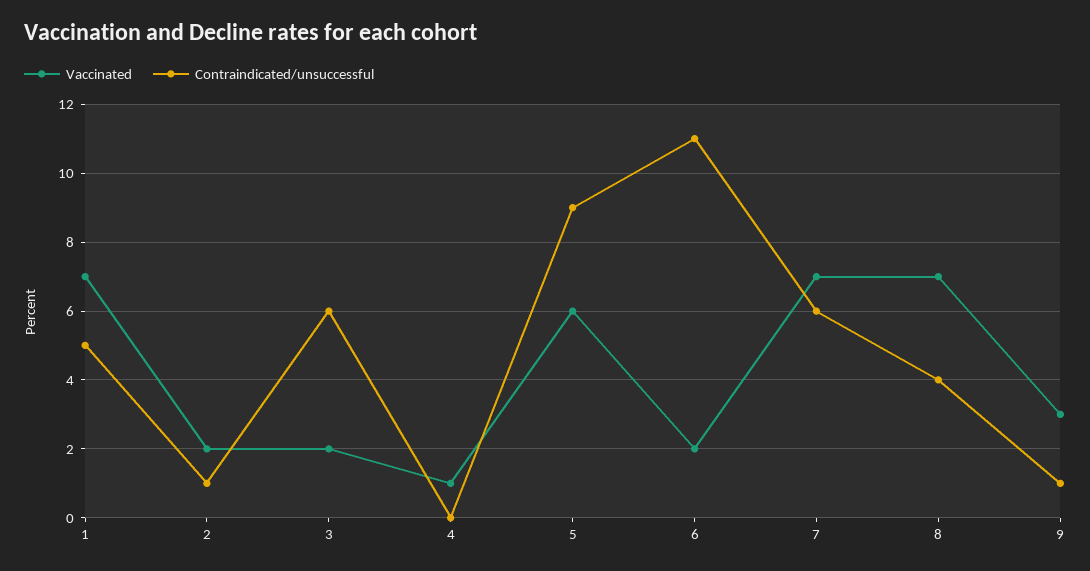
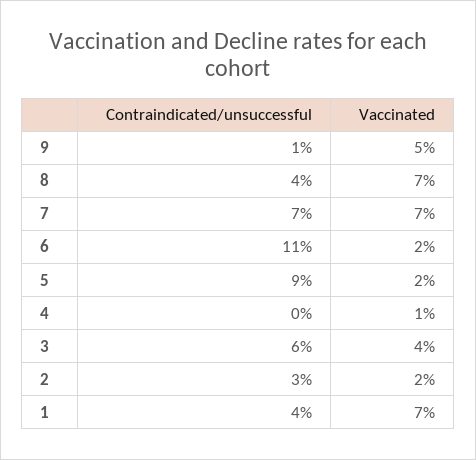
  {
    "Vaccinated": {
      "1": 7,
      "2": 2,
-     "3": 2,
+     "3": 4,
      "4": 1,
-     "5": 6,
+     "5": 2,
      "6": 2,
      "7": 7,
      "8": 7,
-     "9": 3
+     "9": 5
    },
    "Contraindicated/unsuccessful": {
-     "1": 5,
+     "1": 4,
-     "2": 1,
+     "2": 3,
      "3": 6,
      "4": 0,
      "5": 9,
      "6": 11,
-     "7": 6,
+     "7": 7,
      "8": 4,
      "9": 1
    }
  }

